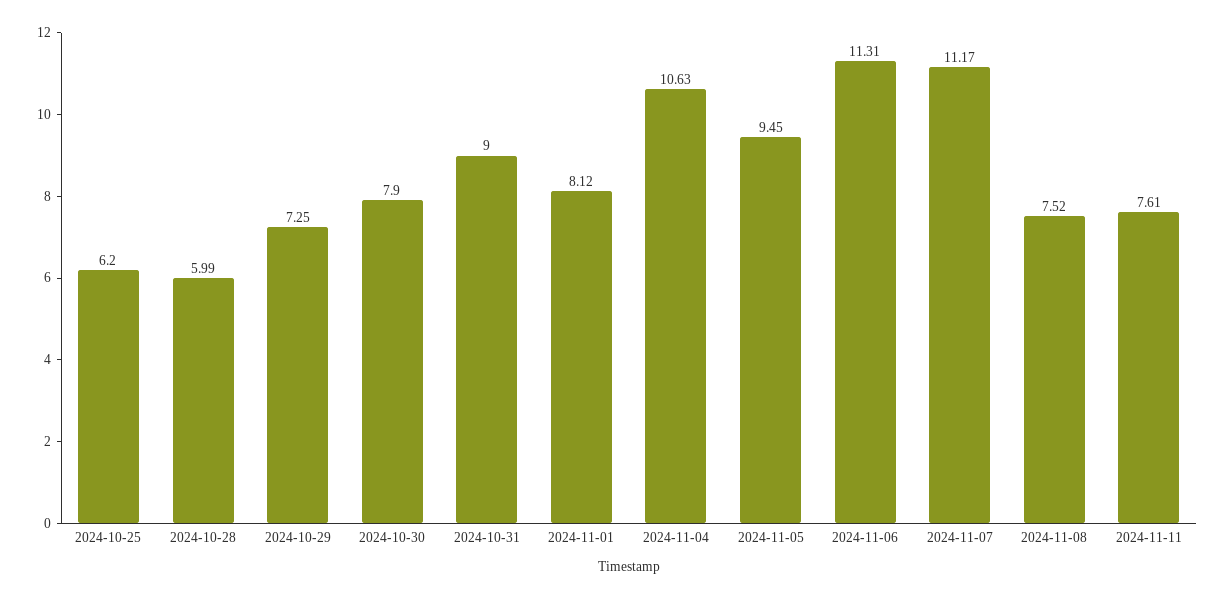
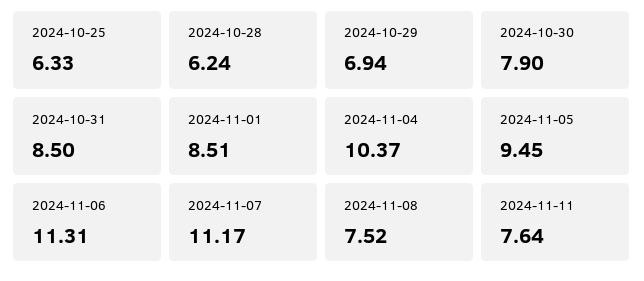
  {
-   "2024-10-25": 6.2,
+   "2024-10-25": 6.33,
-   "2024-10-28": 5.99,
+   "2024-10-28": 6.24,
-   "2024-10-29": 7.25,
+   "2024-10-29": 6.94,
    "2024-10-30": 7.9,
-   "2024-10-31": 9,
+   "2024-10-31": 8.5,
-   "2024-11-01": 8.12,
+   "2024-11-01": 8.51,
-   "2024-11-04": 10.63,
+   "2024-11-04": 10.37,
    "2024-11-05": 9.45,
    "2024-11-06": 11.31,
    "2024-11-07": 11.17,
    "2024-11-08": 7.52,
-   "2024-11-11": 7.61
+   "2024-11-11": 7.64
  }

